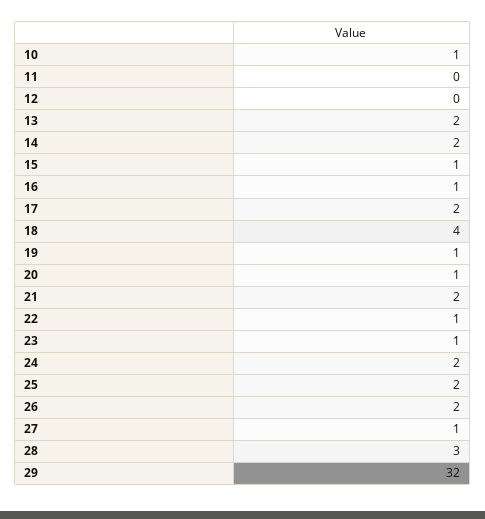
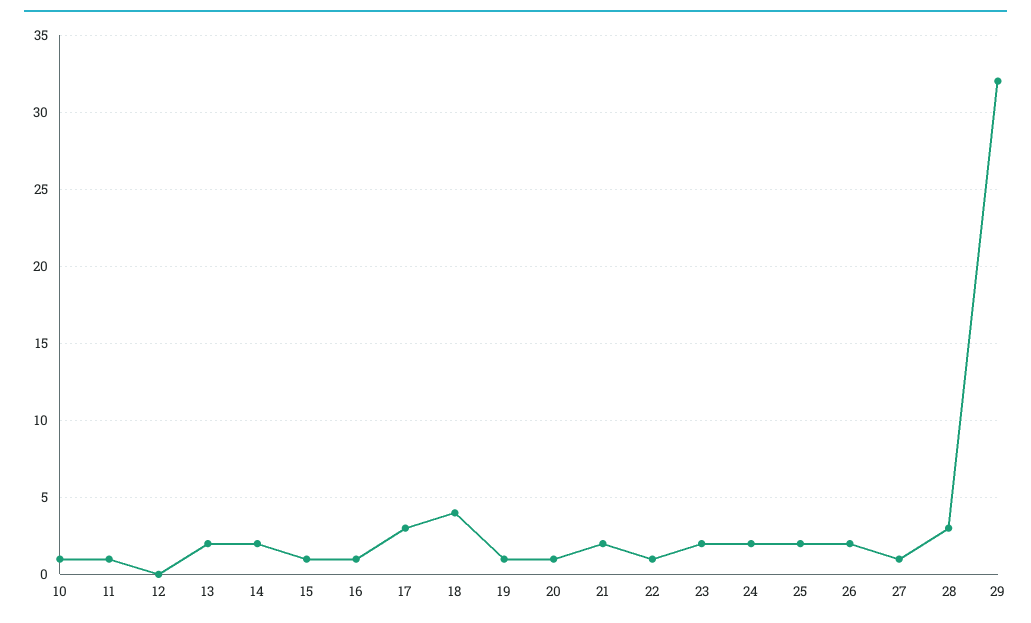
  {
    "10": 1,
-   "11": 0,
+   "11": 1,
    "12": 0,
    "13": 2,
    "14": 2,
    "15": 1,
    "16": 1,
-   "17": 2,
+   "17": 3,
    "18": 4,
    "19": 1,
    "20": 1,
    "21": 2,
    "22": 1,
-   "23": 1,
+   "23": 2,
    "24": 2,
    "25": 2,
    "26": 2,
    "27": 1,
    "28": 3,
    "29": 32
  }

